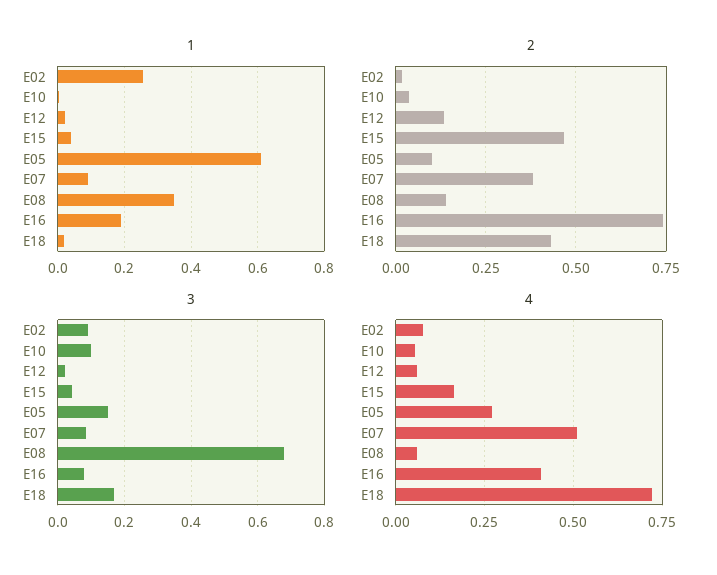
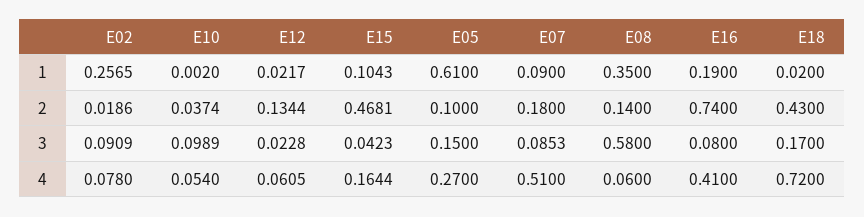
  {
    "1": {
      "E02": 0.2565,
      "E10": 0.002,
      "E12": 0.0217,
-     "E15": 0.04,
+     "E15": 0.1043,
      "E05": 0.61,
      "E07": 0.09,
      "E08": 0.35,
      "E16": 0.19,
      "E18": 0.02
    },
    "2": {
      "E02": 0.0186,
      "E10": 0.0374,
      "E12": 0.1344,
      "E15": 0.4681,
      "E05": 0.1,
-     "E07": 0.375,
+     "E07": 0.18,
      "E08": 0.14,
      "E16": 0.74,
      "E18": 0.43
    },
    "3": {
      "E02": 0.0909,
      "E10": 0.0989,
      "E12": 0.0228,
      "E15": 0.0423,
      "E05": 0.15,
      "E07": 0.0853,
-     "E08": 0.68,
+     "E08": 0.58,
      "E16": 0.08,
      "E18": 0.17
    },
    "4": {
      "E02": 0.078,
      "E10": 0.054,
      "E12": 0.0605,
      "E15": 0.1644,
      "E05": 0.27,
      "E07": 0.51,
      "E08": 0.06,
      "E16": 0.41,
      "E18": 0.72
    }
  }

